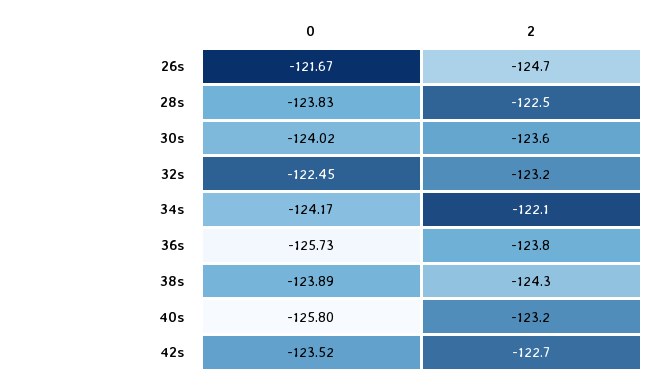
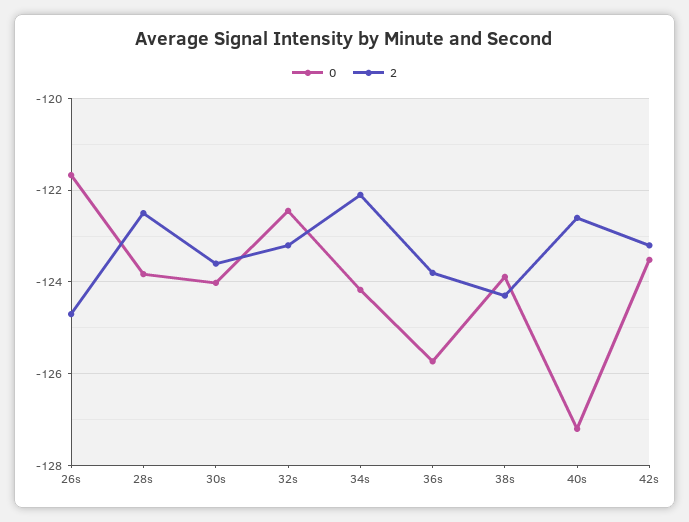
  {
    "0": {
      "26s": -121.67,
      "28s": -123.83,
      "30s": -124.02,
      "32s": -122.45,
      "34s": -124.17,
      "36s": -125.73,
      "38s": -123.89,
-     "40s": -125.8,
+     "40s": -127.2,
      "42s": -123.52
    },
    "2": {
      "26s": -124.7,
      "28s": -122.5,
      "30s": -123.6,
      "32s": -123.2,
      "34s": -122.1,
      "36s": -123.8,
      "38s": -124.3,
-     "40s": -123.2,
+     "40s": -122.6,
-     "42s": -122.7
+     "42s": -123.2
    }
  }

